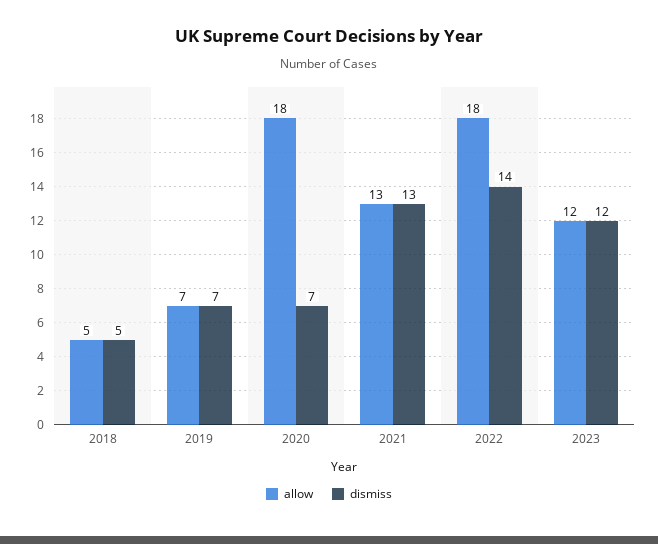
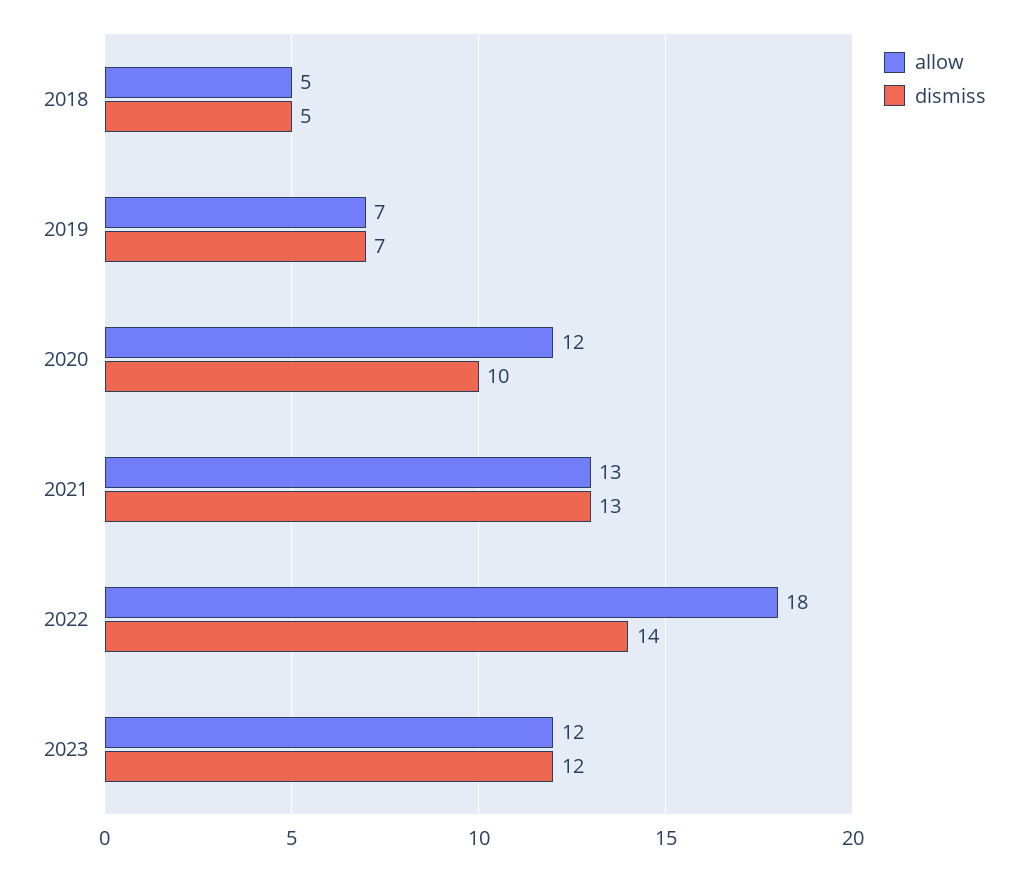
  {
    "allow": {
      "2018": 5,
      "2019": 7,
-     "2020": 18,
+     "2020": 12,
      "2021": 13,
      "2022": 18,
      "2023": 12
    },
    "dismiss": {
      "2018": 5,
      "2019": 7,
-     "2020": 7,
+     "2020": 10,
      "2021": 13,
      "2022": 14,
      "2023": 12
    }
  }

